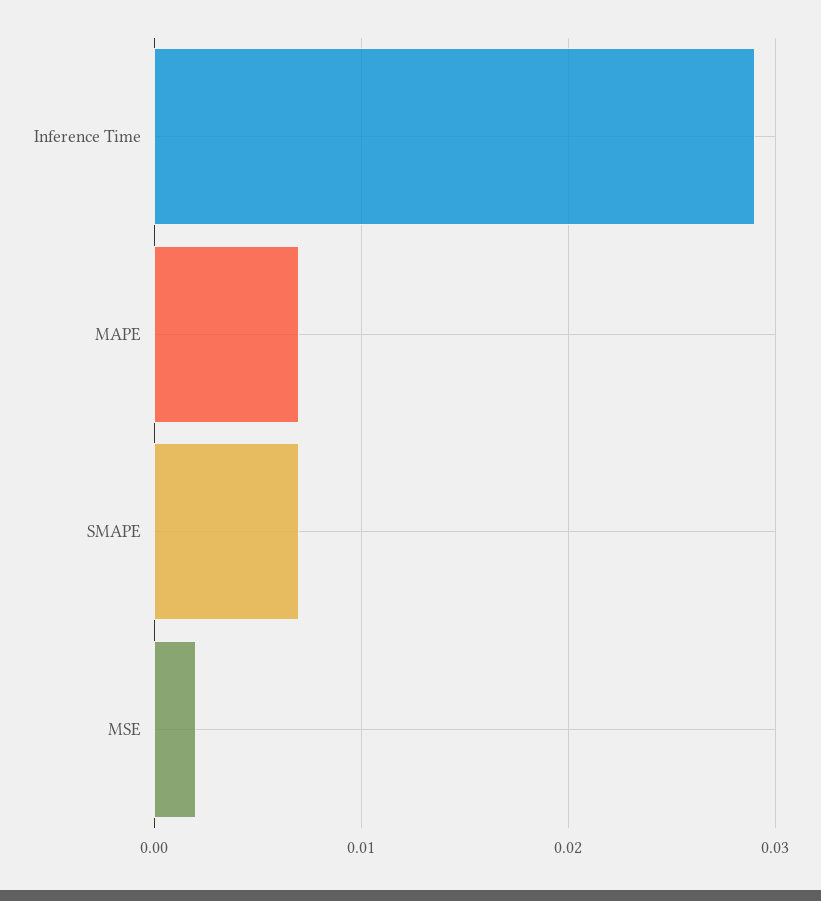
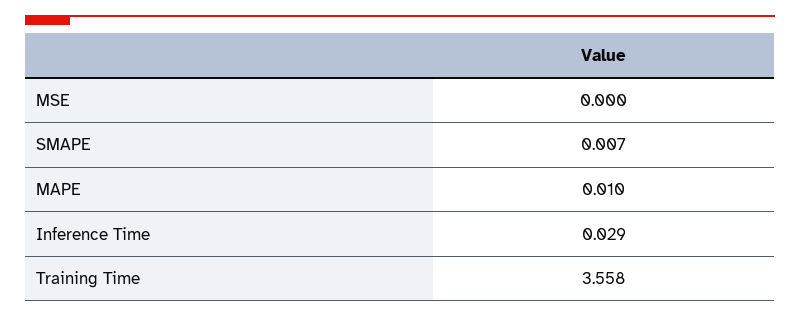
  {
    "Inference Time": 0.029,
-   "MAPE": 0.007,
+   "MAPE": 0.01,
    "SMAPE": 0.007,
-   "MSE": 0.002
+   "MSE": 0,
+   "Training Time": 3.558
  }

